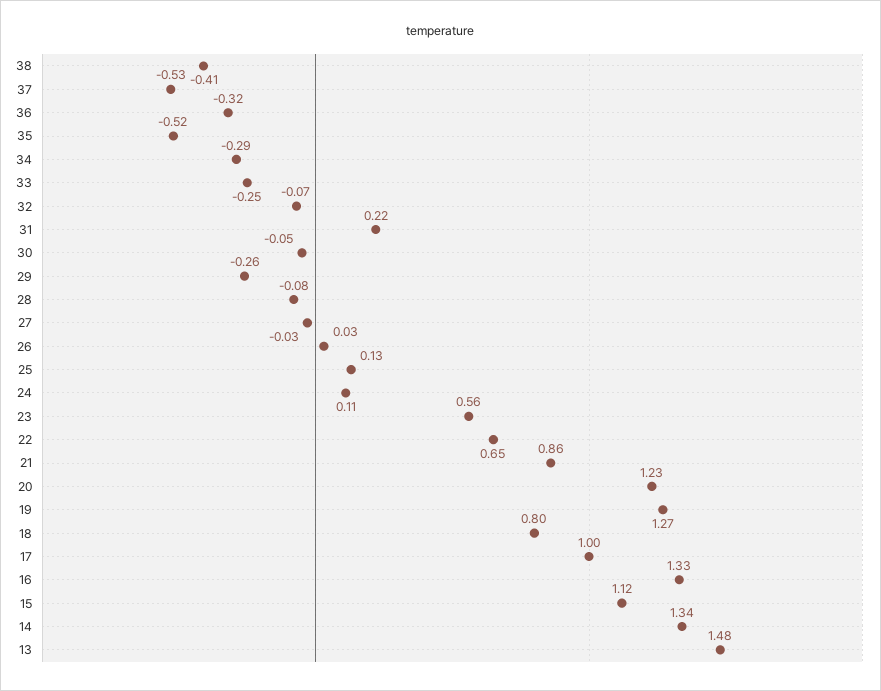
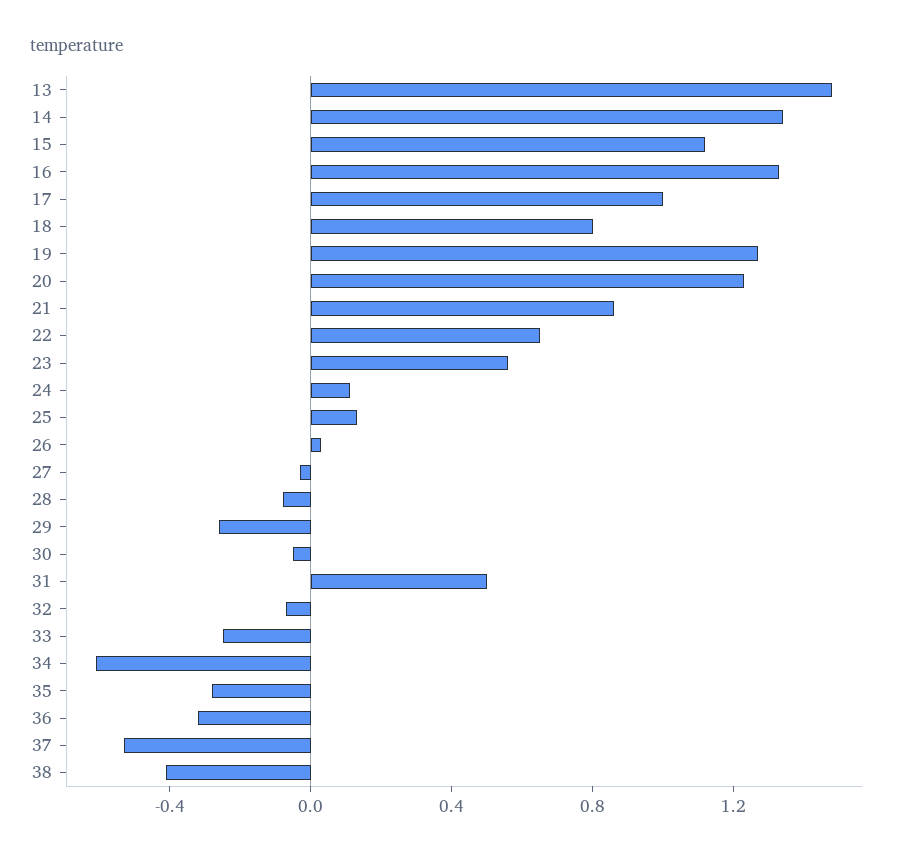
  {
    "38": -0.41,
    "37": -0.53,
    "36": -0.32,
-   "35": -0.52,
+   "35": -0.3,
-   "34": -0.29,
+   "34": -0.6,
    "33": -0.25,
    "32": -0.07,
-   "31": 0.22,
+   "31": 0.5,
    "30": -0.05,
    "29": -0.26,
    "28": -0.08,
    "27": -0.03,
    "26": 0.03,
    "25": 0.13,
    "24": 0.11,
    "23": 0.56,
    "22": 0.65,
    "21": 0.86,
    "20": 1.23,
    "19": 1.27,
    "18": 0.8,
    "17": 1,
    "16": 1.33,
    "15": 1.12,
    "14": 1.34,
    "13": 1.48
  }

